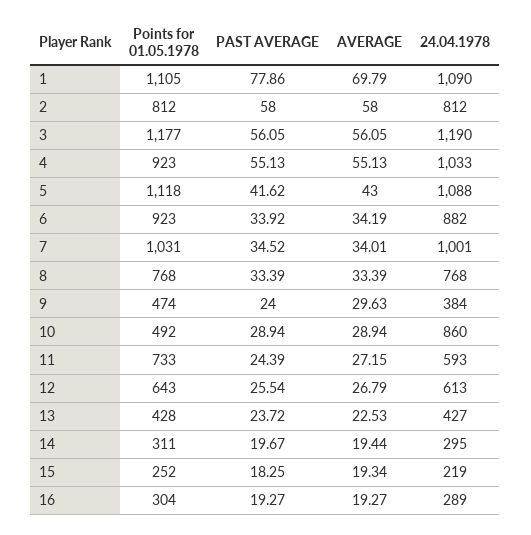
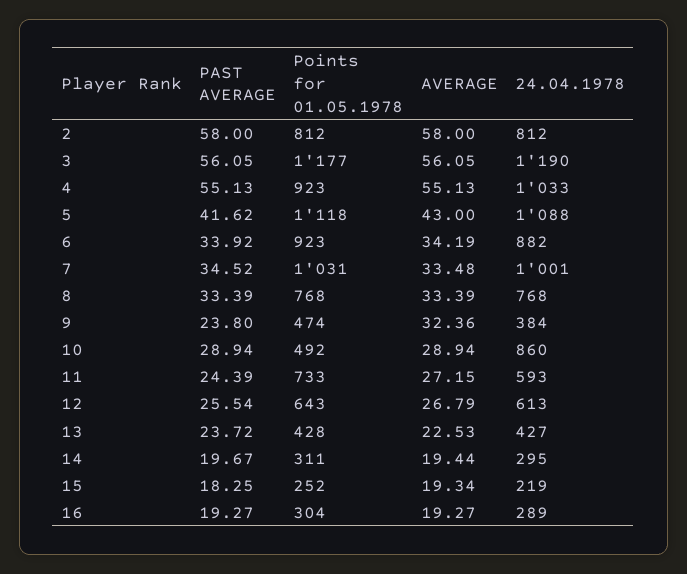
  {
    "Points for 01.05.1978": {
-     "1": 1105,
      "2": 812,
      "3": 1177,
      "4": 923,
      "5": 1118,
      "6": 923,
      "7": 1031,
      "8": 768,
      "9": 474,
      "10": 492,
      "11": 733,
      "12": 643,
      "13": 428,
      "14": 311,
      "15": 252,
      "16": 304
    },
    "PAST AVERAGE": {
-     "1": 77.86,
      "2": 58,
      "3": 56.05,
      "4": 55.13,
      "5": 41.62,
      "6": 33.92,
      "7": 34.52,
      "8": 33.39,
-     "9": 24,
+     "9": 23.8,
      "10": 28.94,
      "11": 24.39,
      "12": 25.54,
      "13": 23.72,
      "14": 19.67,
      "15": 18.25,
      "16": 19.27
    },
    "AVERAGE": {
-     "1": 69.79,
      "2": 58,
      "3": 56.05,
      "4": 55.13,
      "5": 43,
      "6": 34.19,
-     "7": 34.01,
+     "7": 33.48,
      "8": 33.39,
-     "9": 29.63,
+     "9": 32.36,
      "10": 28.94,
      "11": 27.15,
      "12": 26.79,
      "13": 22.53,
      "14": 19.44,
      "15": 19.34,
      "16": 19.27
    },
    "24.04.1978": {
-     "1": 1090,
      "2": 812,
      "3": 1190,
      "4": 1033,
      "5": 1088,
      "6": 882,
      "7": 1001,
      "8": 768,
      "9": 384,
      "10": 860,
      "11": 593,
      "12": 613,
      "13": 427,
      "14": 295,
      "15": 219,
      "16": 289
    }
  }

